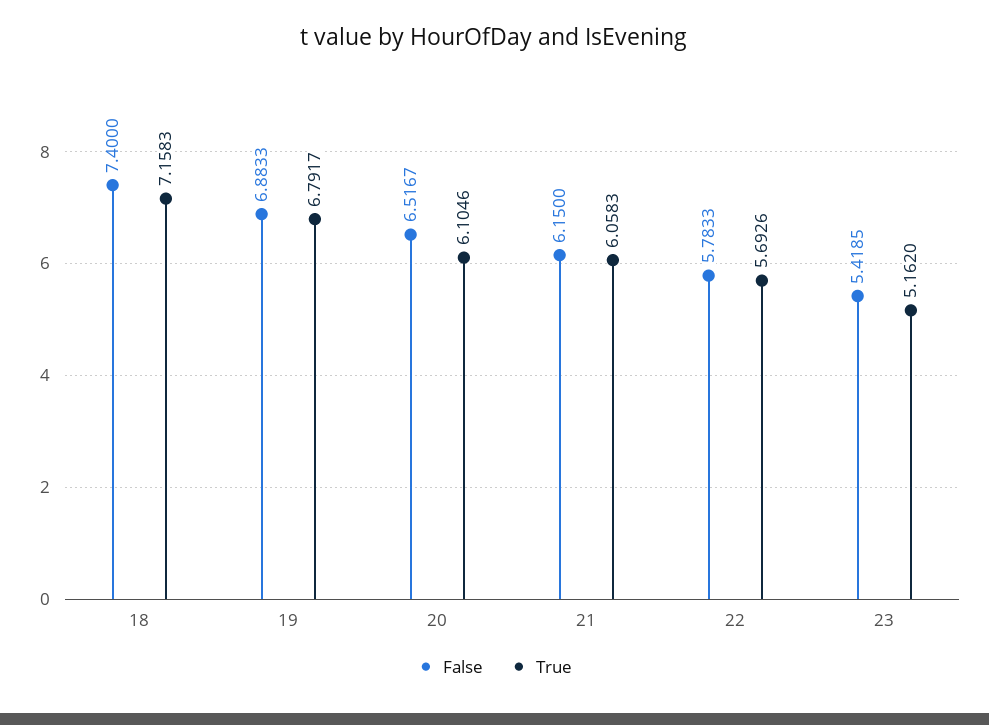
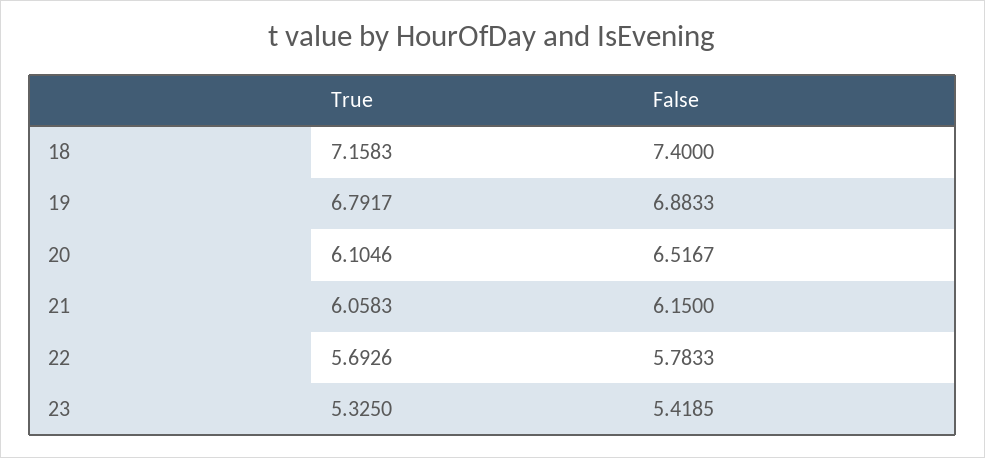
  {
    "False": {
      "18": 7.4,
      "19": 6.8833,
      "20": 6.5167,
      "21": 6.15,
      "22": 5.7833,
      "23": 5.4185
    },
    "True": {
      "18": 7.1583,
      "19": 6.7917,
      "20": 6.1046,
      "21": 6.0583,
      "22": 5.6926,
-     "23": 5.162
+     "23": 5.325
    }
  }

